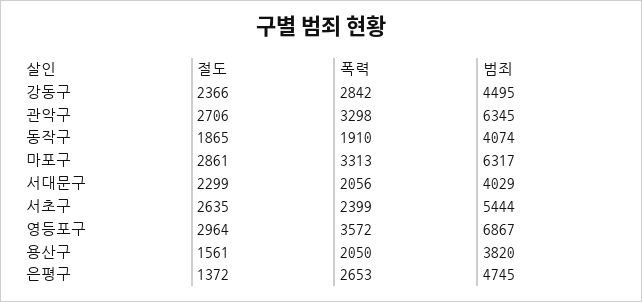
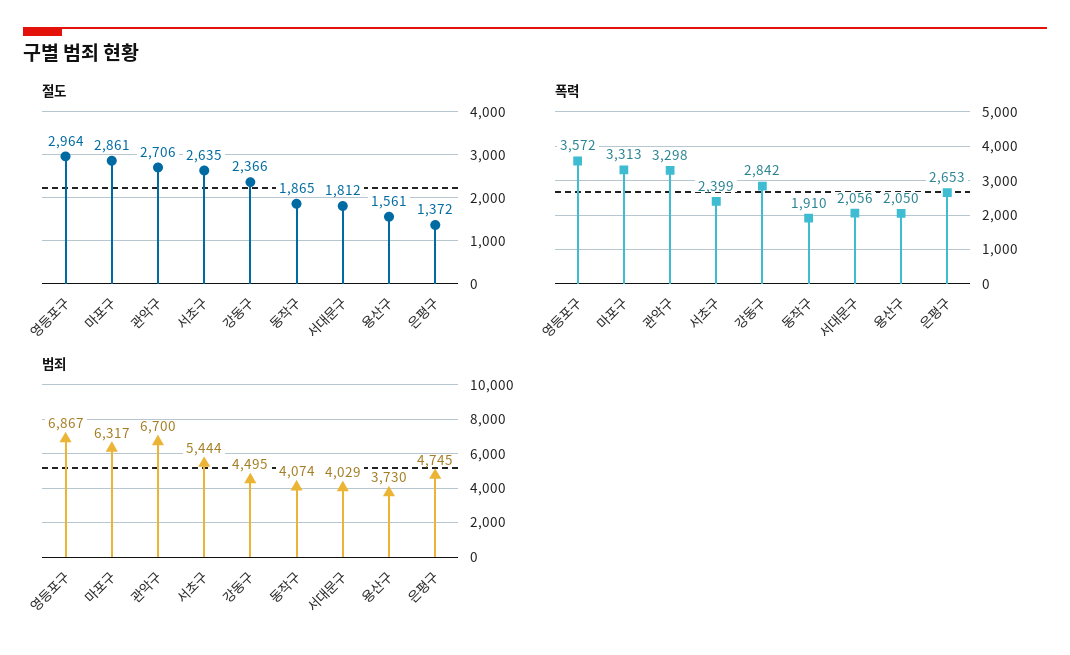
  {
    "절도": {
      "강동구": 2366,
      "관악구": 2706,
      "동작구": 1865,
      "마포구": 2861,
-     "서대문구": 2299,
+     "서대문구": 1812,
      "서초구": 2635,
      "영등포구": 2964,
      "용산구": 1561,
      "은평구": 1372
    },
    "폭력": {
      "강동구": 2842,
      "관악구": 3298,
      "동작구": 1910,
      "마포구": 3313,
      "서대문구": 2056,
      "서초구": 2399,
      "영등포구": 3572,
      "용산구": 2050,
      "은평구": 2653
    },
    "범죄": {
      "강동구": 4495,
-     "관악구": 6345,
+     "관악구": 6700,
      "동작구": 4074,
      "마포구": 6317,
      "서대문구": 4029,
      "서초구": 5444,
      "영등포구": 6867,
-     "용산구": 3820,
+     "용산구": 3730,
      "은평구": 4745
    }
  }

